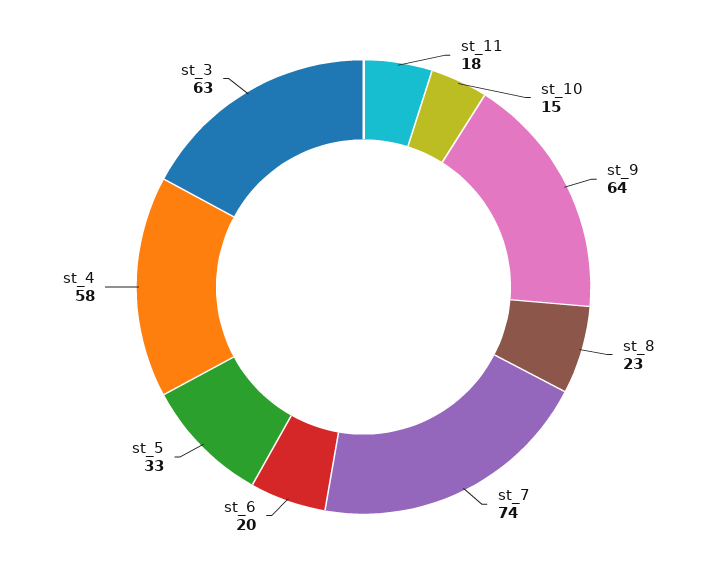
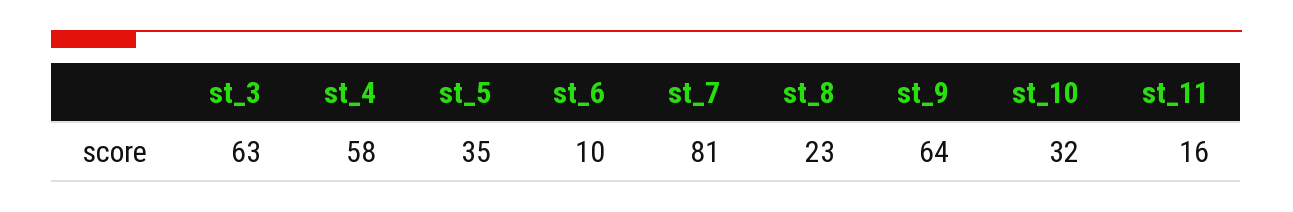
  {
-   "st_11": 18,
+   "st_11": 16,
-   "st_10": 15,
+   "st_10": 32,
    "st_9": 64,
    "st_8": 23,
-   "st_7": 74,
+   "st_7": 81,
-   "st_6": 20,
+   "st_6": 10,
-   "st_5": 33,
+   "st_5": 35,
    "st_4": 58,
    "st_3": 63
  }

